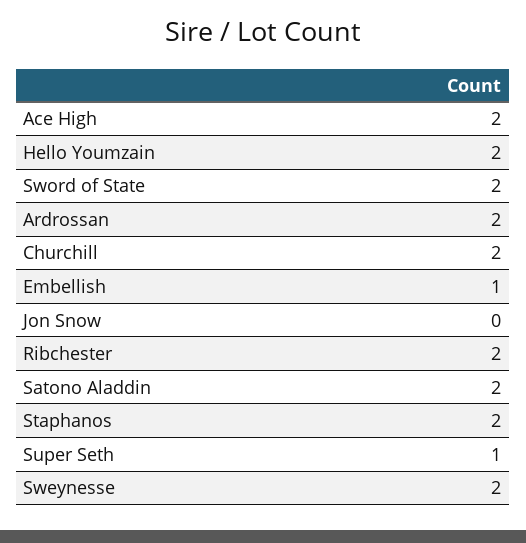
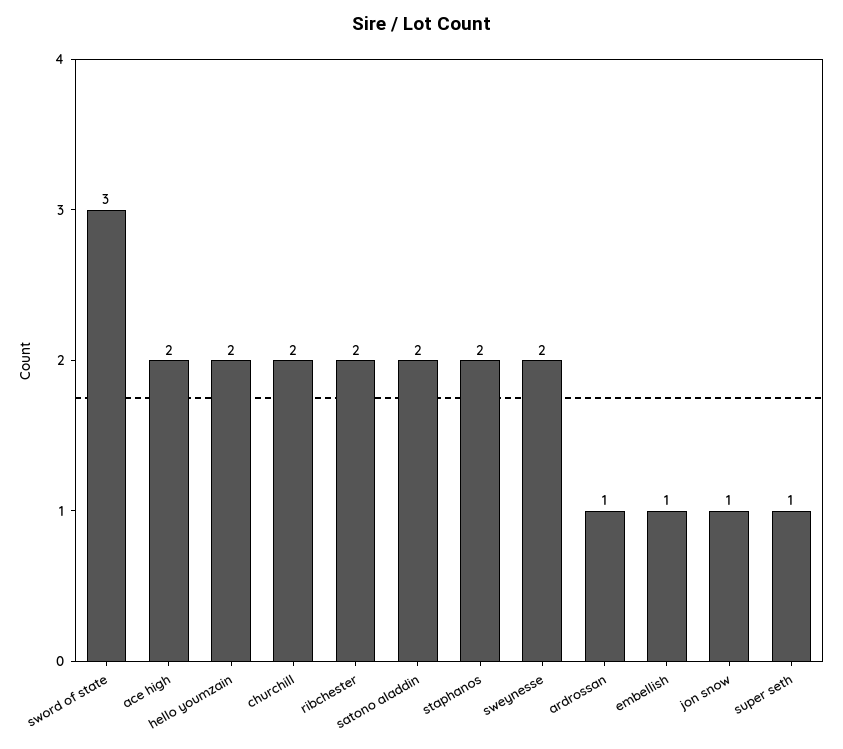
  {
    "Ace High": 2,
    "Hello Youmzain": 2,
-   "Sword of State": 2,
+   "Sword of State": 3,
-   "Ardrossan": 2,
+   "Ardrossan": 1,
    "Churchill": 2,
    "Embellish": 1,
-   "Jon Snow": 0,
+   "Jon Snow": 1,
    "Ribchester": 2,
    "Satono Aladdin": 2,
    "Staphanos": 2,
    "Super Seth": 1,
    "Sweynesse": 2
  }

